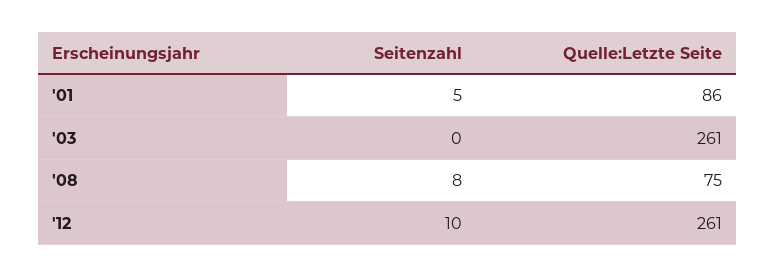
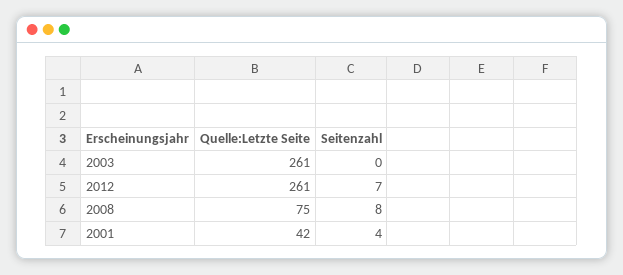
  {
    "Seitenzahl": {
-     "'01": 5,
+     "'01": 4,
      "'03": 0,
      "'08": 8,
-     "'12": 10
+     "'12": 7
    },
    "Quelle:Letzte Seite": {
-     "'01": 86,
+     "'01": 42,
      "'03": 261,
      "'08": 75,
      "'12": 261
    }
  }

